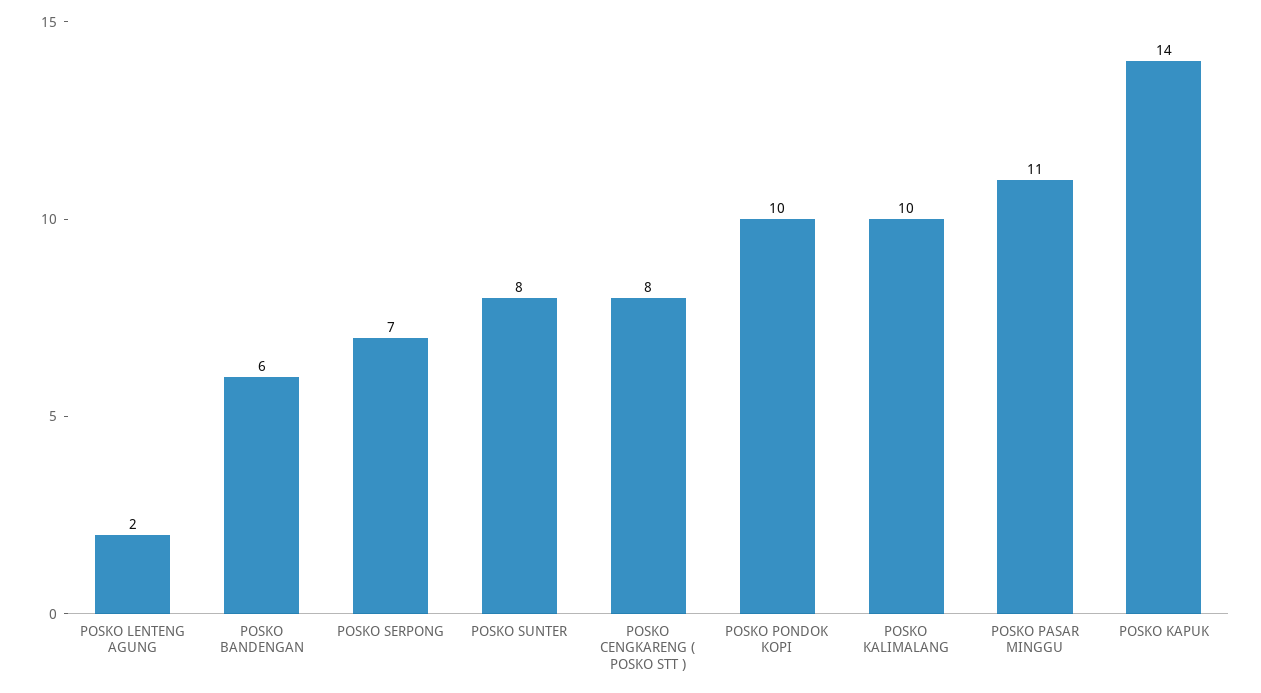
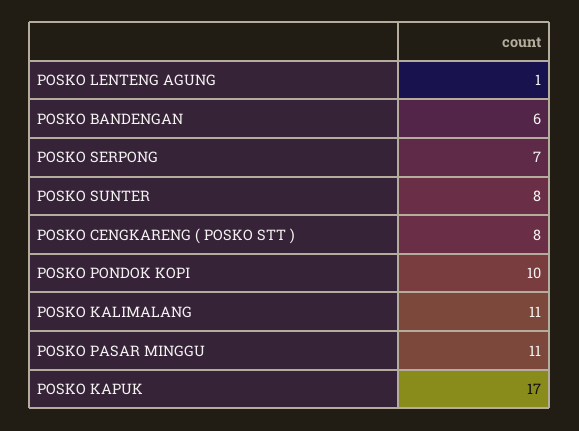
  {
-   "POSKO LENTENG AGUNG": 2,
+   "POSKO LENTENG AGUNG": 1,
    "POSKO BANDENGAN": 6,
    "POSKO SERPONG": 7,
    "POSKO SUNTER": 8,
    "POSKO CENGKARENG ( POSKO STT )": 8,
    "POSKO PONDOK KOPI": 10,
-   "POSKO KALIMALANG": 10,
+   "POSKO KALIMALANG": 11,
    "POSKO PASAR MINGGU": 11,
-   "POSKO KAPUK": 14
+   "POSKO KAPUK": 17
  }

